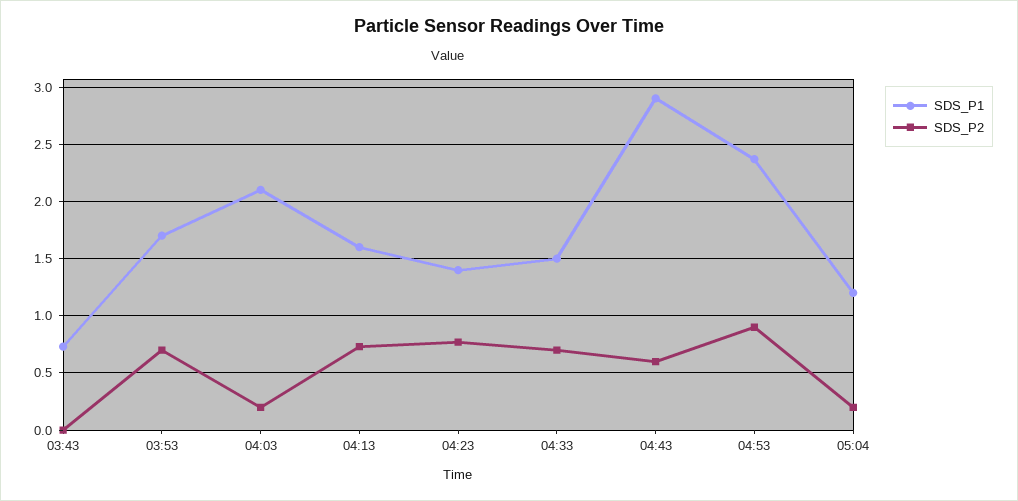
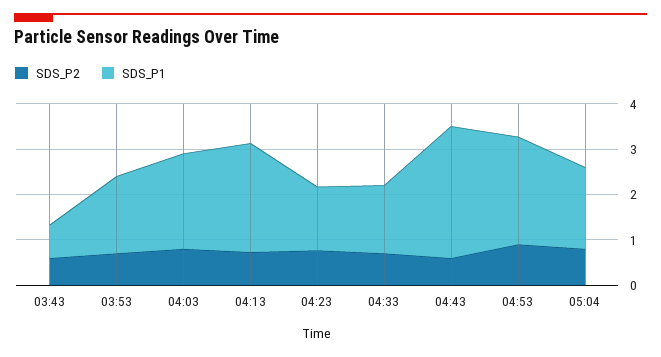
  {
    "SDS_P1": {
      "03:43": 0.7,
      "03:53": 1.7,
      "04:03": 2.1,
-     "04:13": 1.6,
+     "04:13": 2.4,
      "04:23": 1.4,
      "04:33": 1.5,
      "04:43": 2.9,
      "04:53": 2.4,
-     "05:04": 1.2
+     "05:04": 1.8
    },
    "SDS_P2": {
-     "03:43": 0,
+     "03:43": 0.6,
      "03:53": 0.7,
-     "04:03": 0.2,
+     "04:03": 0.8,
      "04:13": 0.7,
      "04:23": 0.8,
      "04:33": 0.7,
      "04:43": 0.6,
      "04:53": 0.9,
-     "05:04": 0.2
+     "05:04": 0.8
    }
  }

